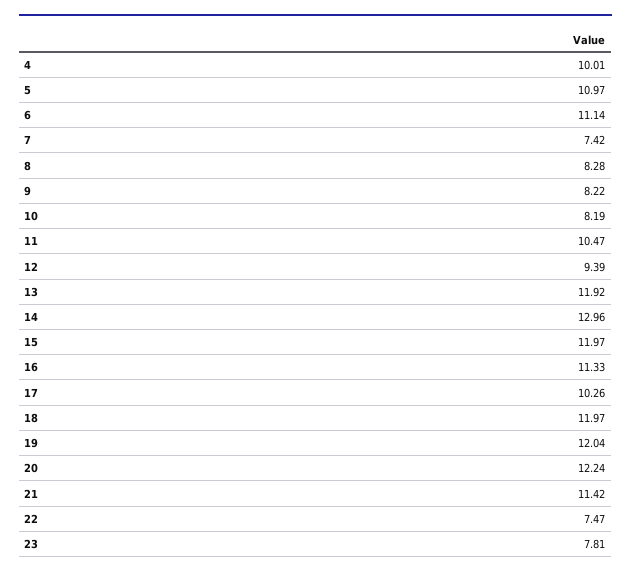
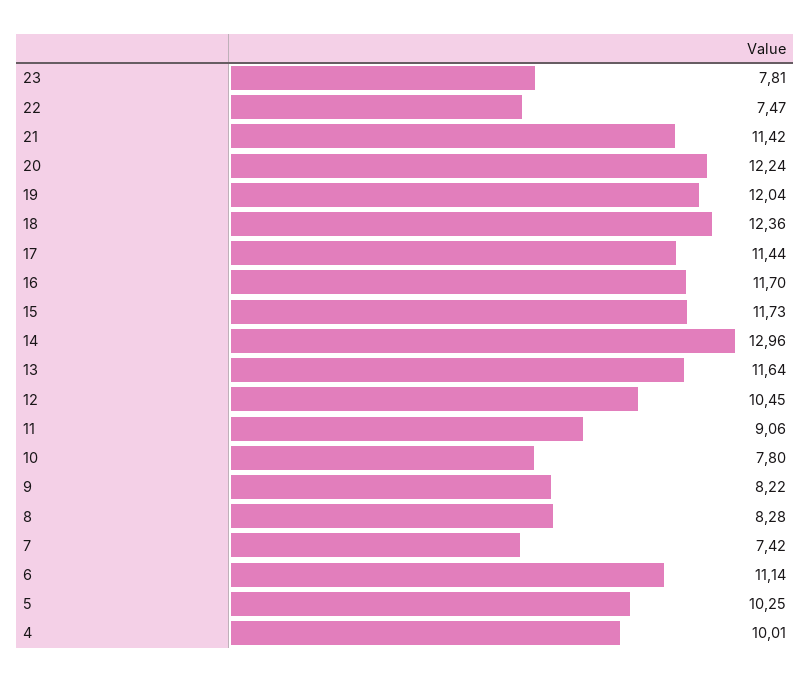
  {
    "4": 10.01,
-   "5": 10.97,
+   "5": 10.25,
    "6": 11.14,
    "7": 7.42,
    "8": 8.28,
    "9": 8.22,
-   "10": 8.19,
+   "10": 7.8,
-   "11": 10.47,
+   "11": 9.06,
-   "12": 9.39,
+   "12": 10.45,
-   "13": 11.92,
+   "13": 11.64,
    "14": 12.96,
-   "15": 11.97,
+   "15": 11.73,
-   "16": 11.33,
+   "16": 11.7,
-   "17": 10.26,
+   "17": 11.44,
-   "18": 11.97,
+   "18": 12.36,
    "19": 12.04,
    "20": 12.24,
    "21": 11.42,
    "22": 7.47,
    "23": 7.81
  }

